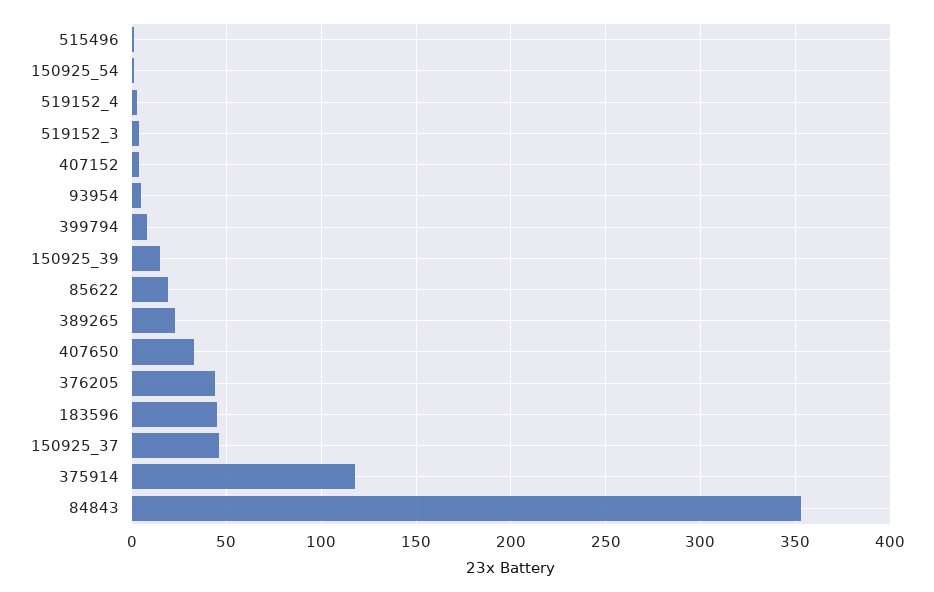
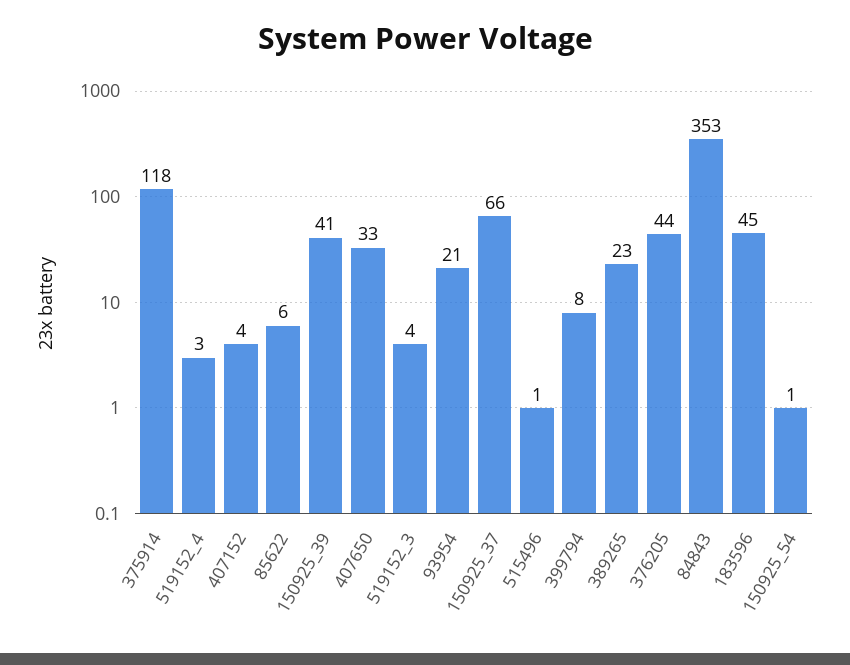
  {
    "515496": 1,
    "150925_54": 1,
    "519152_4": 3,
    "519152_3": 4,
    "407152": 4,
-   "93954": 5,
+   "93954": 21,
    "399794": 8,
-   "150925_39": 15,
+   "150925_39": 41,
-   "85622": 20,
+   "85622": 6,
    "389265": 23,
    "407650": 33,
    "376205": 44,
    "183596": 45,
-   "150925_37": 45,
+   "150925_37": 66,
    "375914": 118,
    "84843": 353
  }

